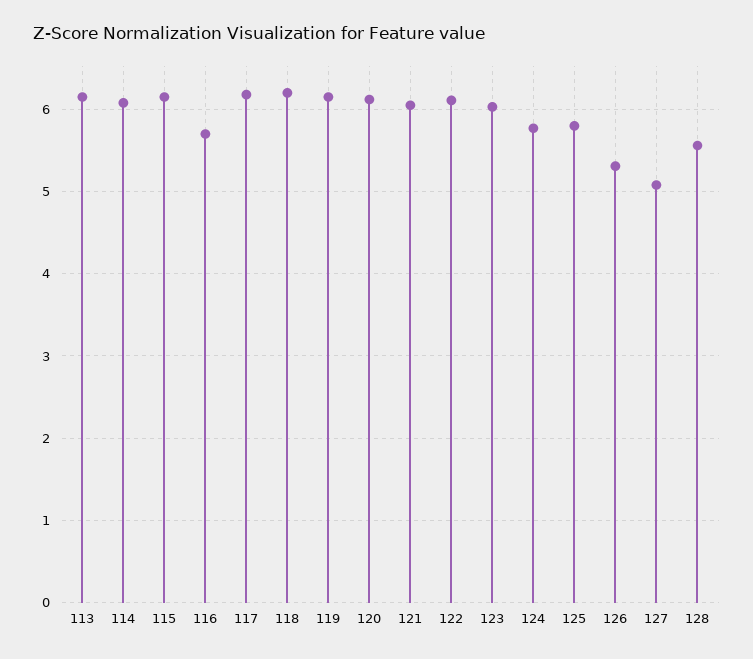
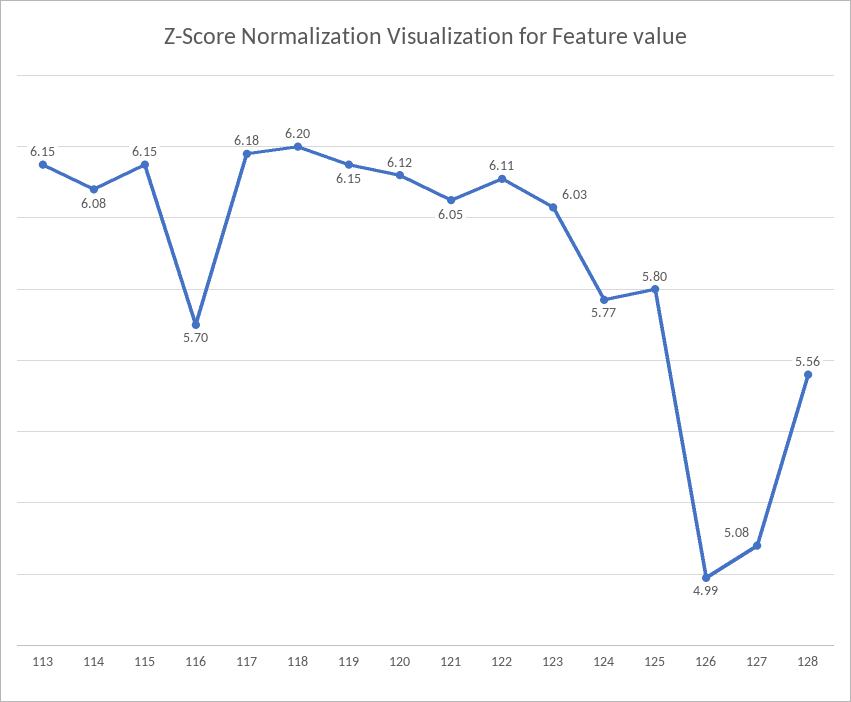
  {
    "113": 6.15,
    "114": 6.08,
    "115": 6.15,
    "116": 5.7,
    "117": 6.18,
    "118": 6.2,
    "119": 6.15,
    "120": 6.12,
    "121": 6.05,
    "122": 6.11,
    "123": 6.03,
    "124": 5.77,
    "125": 5.8,
-   "126": 5.3,
+   "126": 4.99,
    "127": 5.08,
    "128": 5.56
  }

